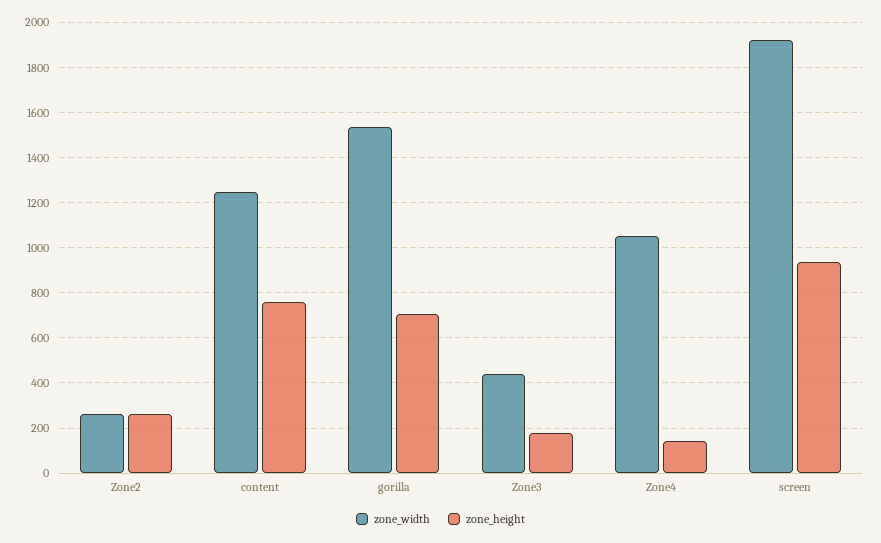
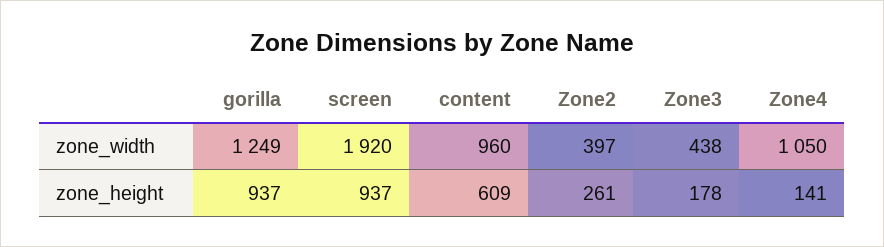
  {
    "zone_width": {
-     "Zone2": 250,
+     "Zone2": 397,
-     "content": 1250,
+     "content": 960,
-     "gorilla": 1550,
+     "gorilla": 1249,
      "Zone3": 438,
      "Zone4": 1050,
      "screen": 1920
    },
    "zone_height": {
      "Zone2": 261,
-     "content": 750,
+     "content": 609,
-     "gorilla": 700,
+     "gorilla": 937,
      "Zone3": 178,
      "Zone4": 141,
      "screen": 937
    }
  }

